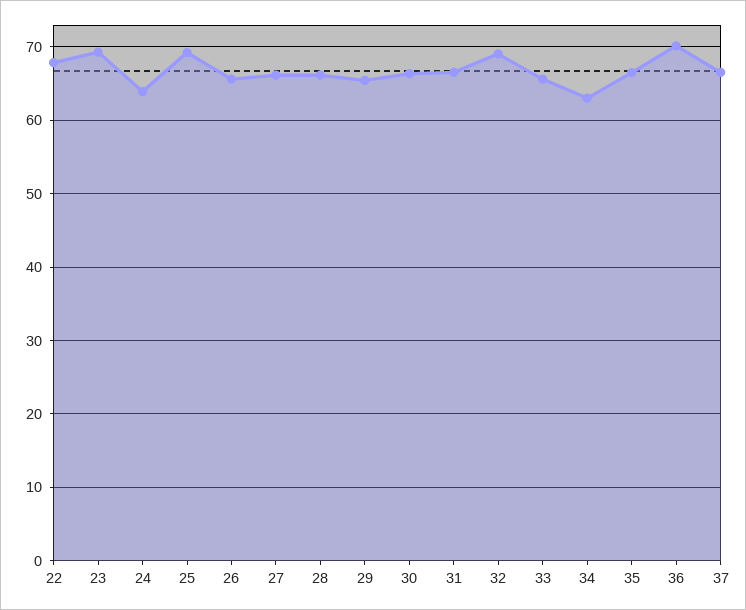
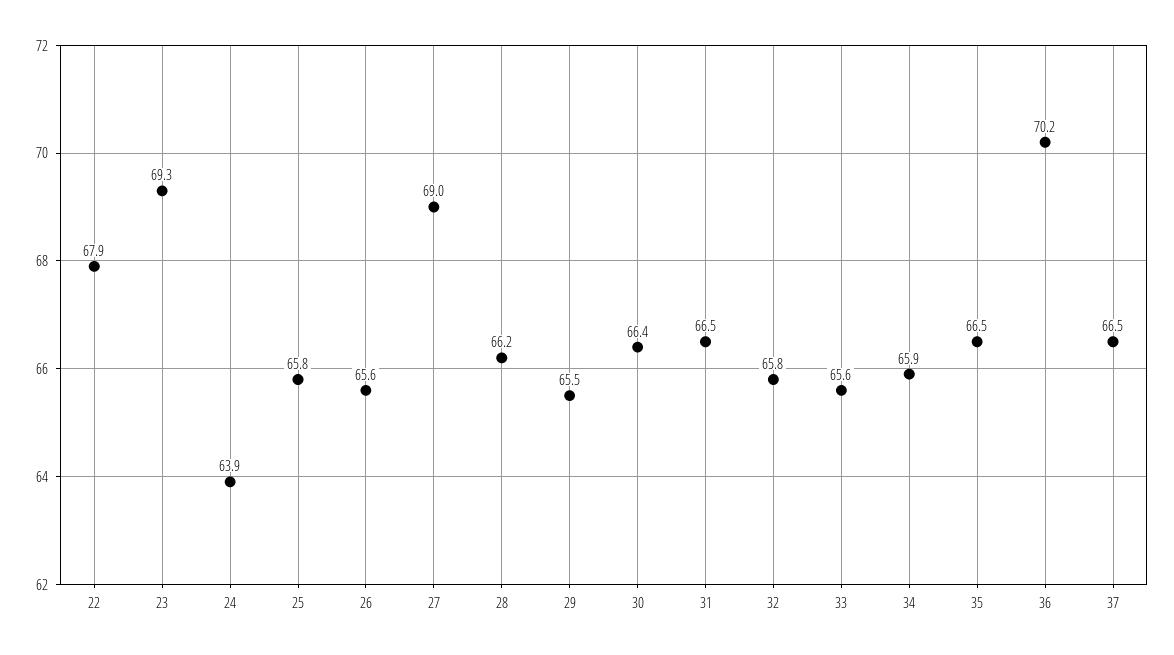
  {
    "22": 67.9,
    "23": 69.3,
    "24": 63.9,
-   "25": 69,
+   "25": 65.8,
    "26": 65.6,
-   "27": 66,
+   "27": 69,
    "28": 66.2,
    "29": 65.5,
    "30": 66.4,
    "31": 66.5,
-   "32": 69,
+   "32": 65.8,
    "33": 65.6,
-   "34": 63,
+   "34": 65.9,
    "35": 66.5,
    "36": 70.2,
    "37": 66.5
  }

